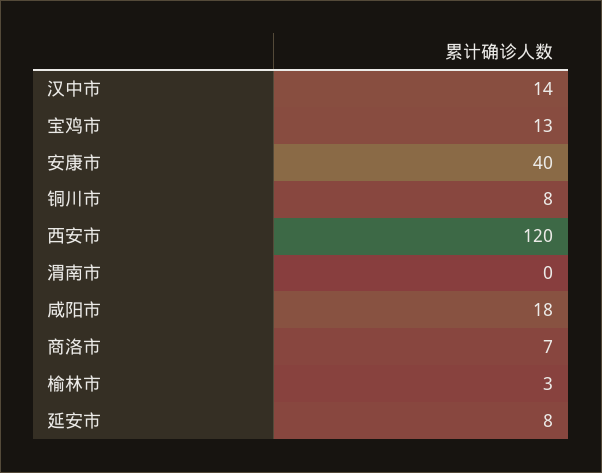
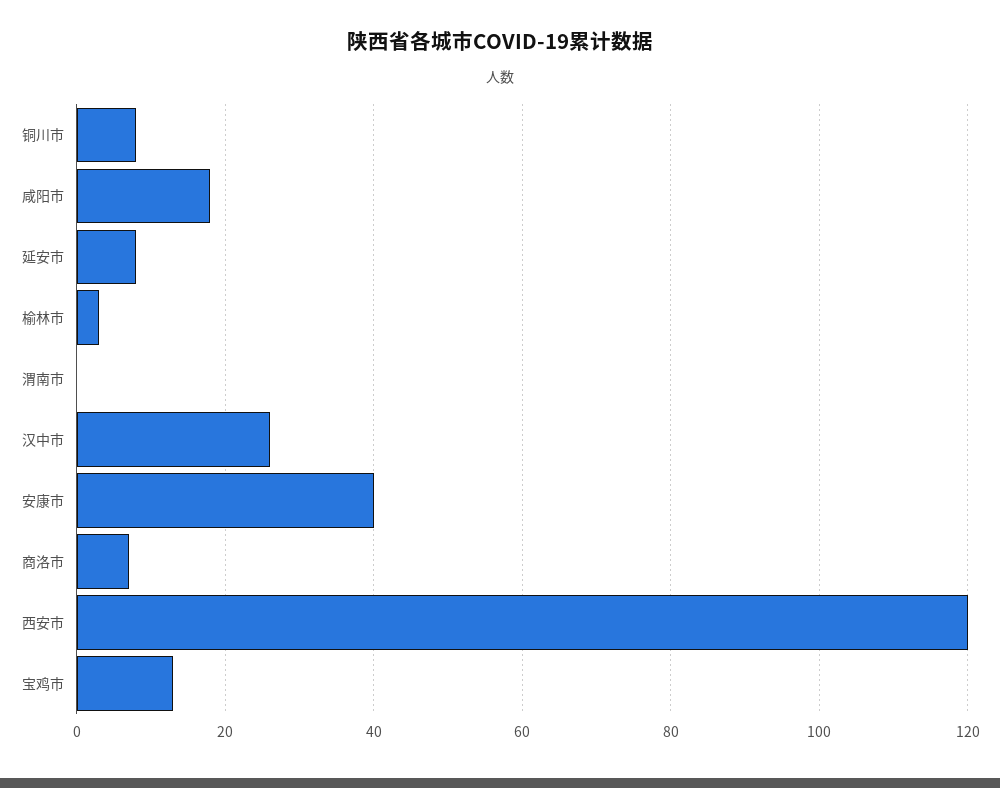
  {
-   "汉中市": 14,
+   "汉中市": 25,
    "宝鸡市": 13,
    "安康市": 40,
    "铜川市": 8,
    "西安市": 120,
    "渭南市": 0,
    "咸阳市": 18,
    "商洛市": 7,
    "榆林市": 3,
    "延安市": 8
  }

